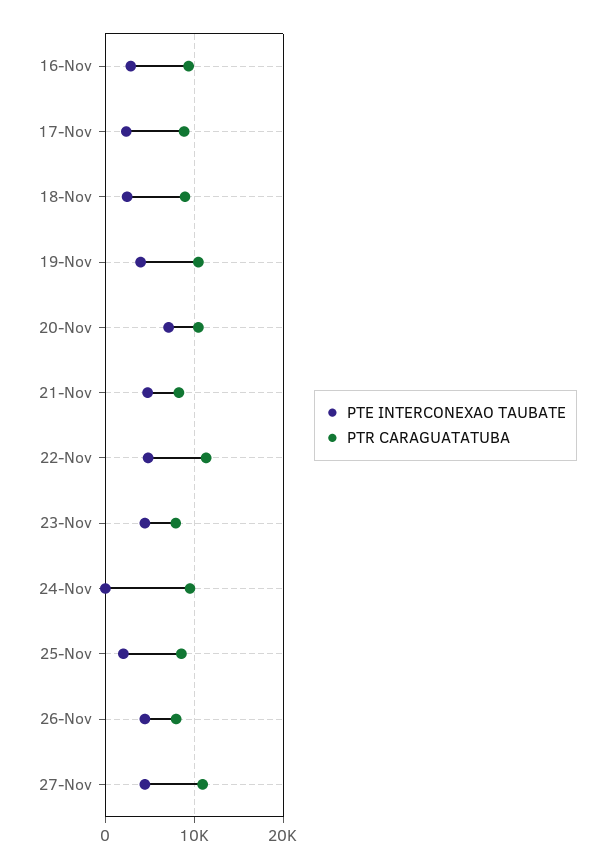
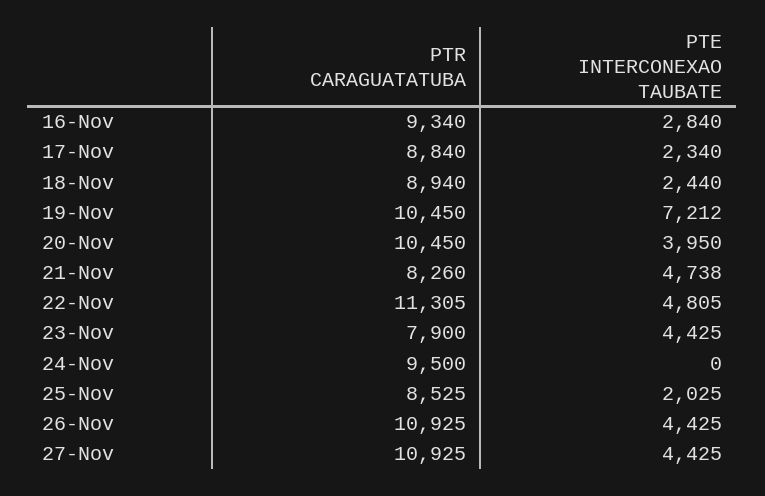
  {
    "PTE INTERCONEXAO TAUBATE": {
      "16-Nov": 2840,
      "17-Nov": 2340,
      "18-Nov": 2440,
-     "19-Nov": 4000,
+     "19-Nov": 7212,
-     "20-Nov": 7000,
+     "20-Nov": 3950,
      "21-Nov": 4738,
      "22-Nov": 4805,
      "23-Nov": 4425,
      "24-Nov": 0,
      "25-Nov": 2025,
      "26-Nov": 4425,
      "27-Nov": 4425
    },
    "PTR CARAGUATATUBA": {
      "16-Nov": 9340,
      "17-Nov": 8840,
      "18-Nov": 8940,
      "19-Nov": 10450,
      "20-Nov": 10450,
      "21-Nov": 8260,
      "22-Nov": 11305,
      "23-Nov": 7900,
      "24-Nov": 9500,
      "25-Nov": 8525,
-     "26-Nov": 8000,
+     "26-Nov": 10925,
      "27-Nov": 10925
    }
  }

